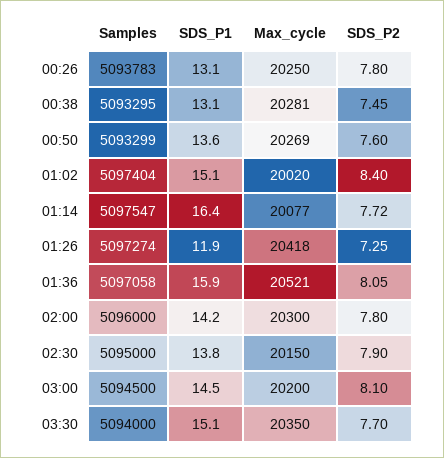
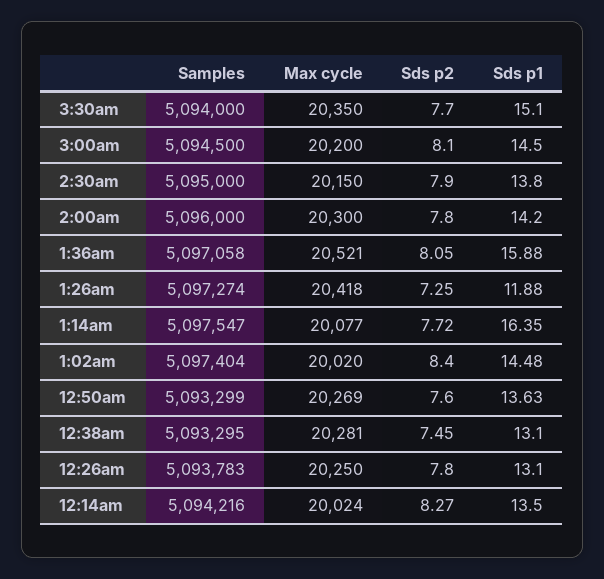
  {
    "Samples": {
      "00:26": 5093783,
      "00:38": 5093295,
      "00:50": 5093299,
      "01:02": 5097404,
      "01:14": 5097547,
      "01:26": 5097274,
      "01:36": 5097058,
      "02:00": 5096000,
      "02:30": 5095000,
      "03:00": 5094500,
-     "03:30": 5094000
+     "03:30": 5094000,
+     "12:14am": 5094216
    },
    "SDS_P1": {
      "00:26": 13.1,
      "00:38": 13.1,
      "00:50": 13.63,
-     "01:02": 15.1,
+     "01:02": 14.48,
      "01:14": 16.35,
      "01:26": 11.88,
      "01:36": 15.88,
      "02:00": 14.2,
      "02:30": 13.8,
      "03:00": 14.5,
-     "03:30": 15.1
+     "03:30": 15.1,
+     "12:14am": 13.5
    },
    "Max_cycle": {
      "00:26": 20250,
      "00:38": 20281,
      "00:50": 20269,
      "01:02": 20020,
      "01:14": 20077,
      "01:26": 20418,
      "01:36": 20521,
      "02:00": 20300,
      "02:30": 20150,
      "03:00": 20200,
-     "03:30": 20350
+     "03:30": 20350,
+     "12:14am": 20024
    },
    "SDS_P2": {
      "00:26": 7.8,
      "00:38": 7.45,
      "00:50": 7.6,
      "01:02": 8.4,
      "01:14": 7.72,
      "01:26": 7.25,
      "01:36": 8.05,
      "02:00": 7.8,
      "02:30": 7.9,
      "03:00": 8.1,
-     "03:30": 7.7
+     "03:30": 7.7,
+     "12:14am": 8.27
    }
  }

